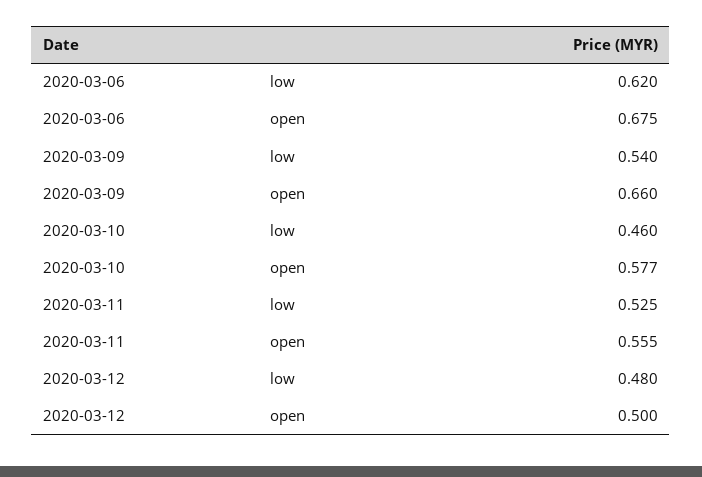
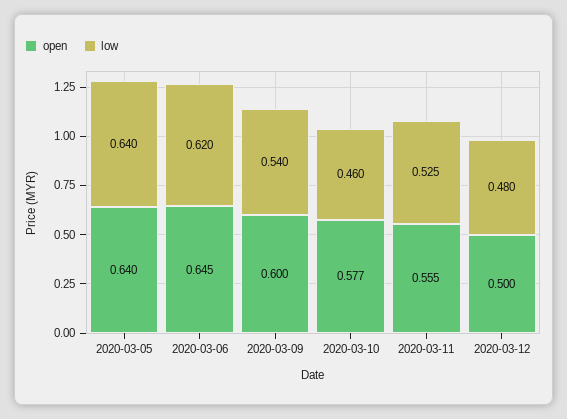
  {
    "low": {
      "2020-03-06": 0.62,
      "2020-03-09": 0.54,
      "2020-03-10": 0.46,
      "2020-03-11": 0.525,
-     "2020-03-12": 0.48
+     "2020-03-12": 0.48,
+     "2020-03-05": 0.64
    },
    "open": {
-     "2020-03-06": 0.675,
+     "2020-03-06": 0.645,
-     "2020-03-09": 0.66,
+     "2020-03-09": 0.6,
      "2020-03-10": 0.577,
      "2020-03-11": 0.555,
-     "2020-03-12": 0.5
+     "2020-03-12": 0.5,
+     "2020-03-05": 0.64
    }
  }

